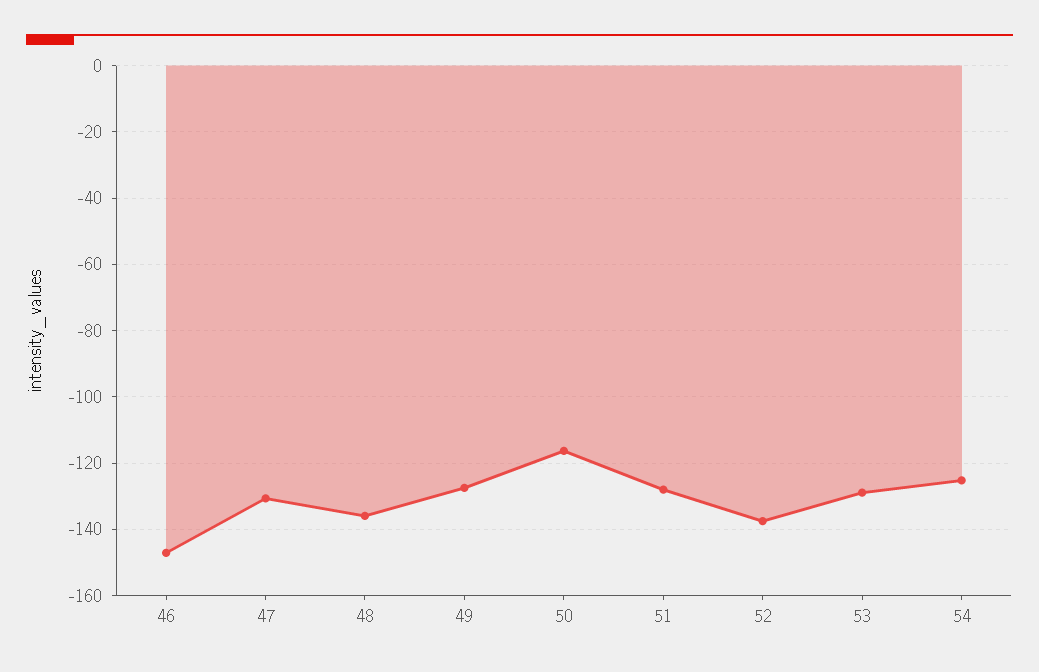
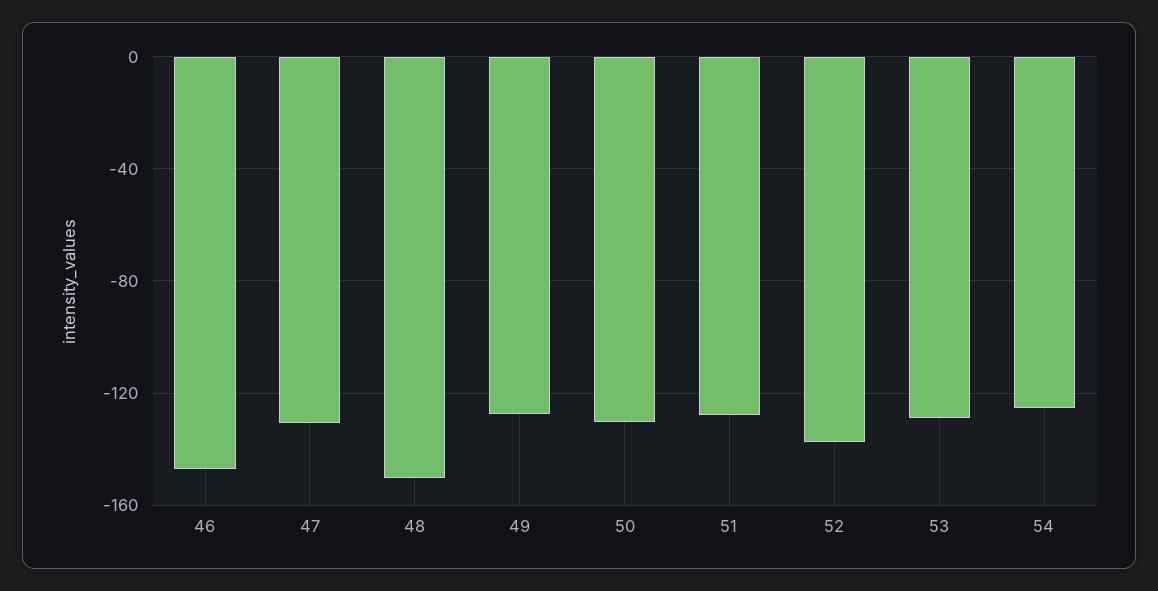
  {
    "46": -148,
    "47": -130,
-   "48": -136,
+   "48": -150,
    "49": -128,
-   "50": -116,
+   "50": -130,
    "51": -128,
    "52": -138,
    "53": -128,
    "54": -126
  }

